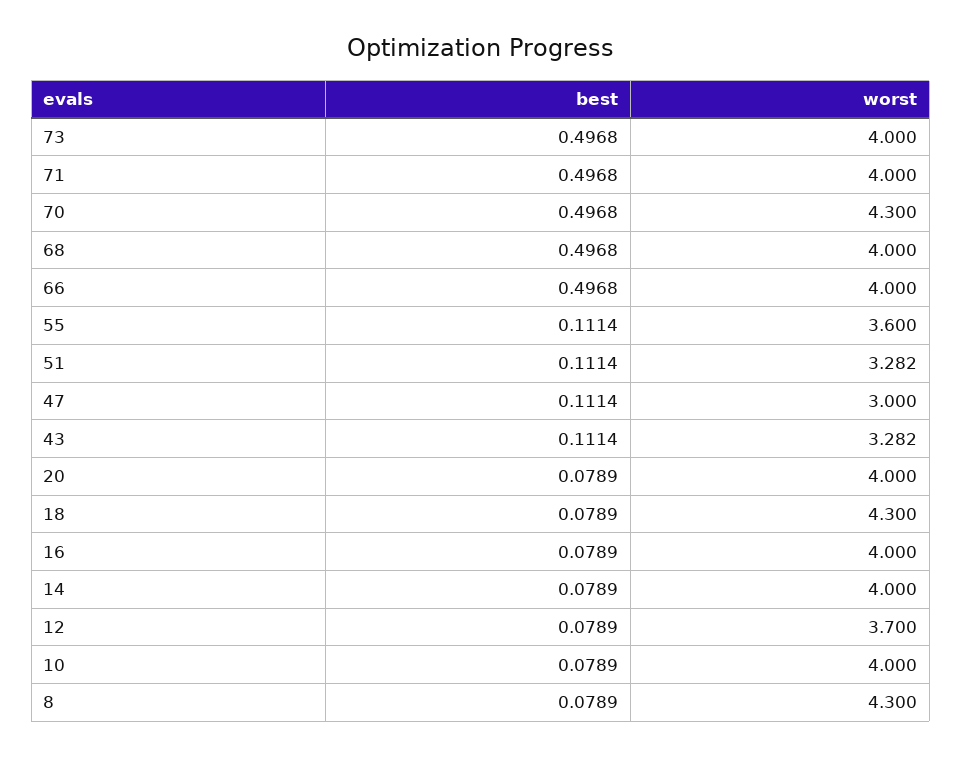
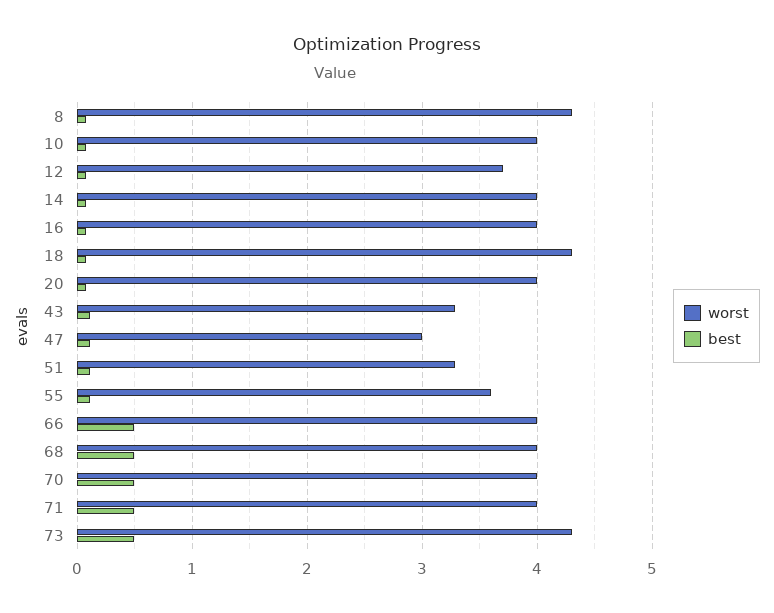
  {
    "best": {
      "73": 0.4968,
      "71": 0.4968,
      "70": 0.4968,
      "68": 0.4968,
      "66": 0.4968,
      "55": 0.1114,
      "51": 0.1114,
      "47": 0.1114,
      "43": 0.1114,
      "20": 0.0789,
      "18": 0.0789,
      "16": 0.0789,
      "14": 0.0789,
      "12": 0.0789,
      "10": 0.0789,
      "8": 0.0789
    },
    "worst": {
-     "73": 4,
+     "73": 4.3,
      "71": 4,
-     "70": 4.3,
+     "70": 4,
      "68": 4,
      "66": 4,
      "55": 3.6,
      "51": 3.282,
      "47": 3,
      "43": 3.282,
      "20": 4,
      "18": 4.3,
      "16": 4,
      "14": 4,
      "12": 3.7,
      "10": 4,
      "8": 4.3
    }
  }

